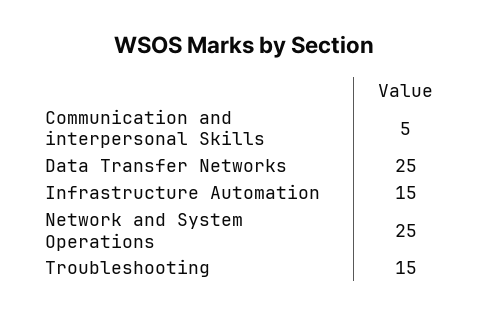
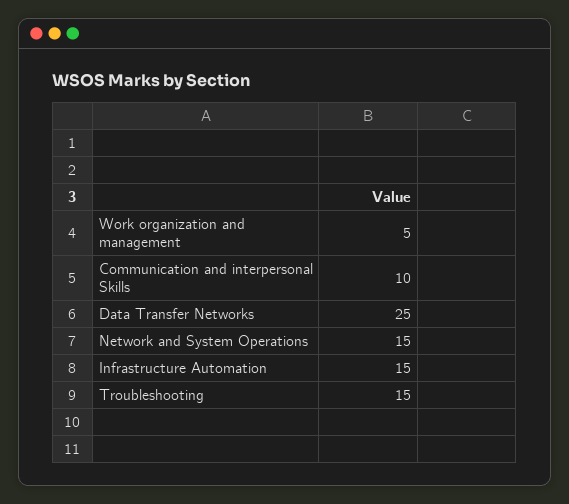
  {
-   "Communication and interpersonal Skills": 5,
+   "Communication and interpersonal Skills": 10,
    "Data Transfer Networks": 25,
    "Infrastructure Automation": 15,
-   "Network and System Operations": 25,
+   "Network and System Operations": 15,
-   "Troubleshooting": 15
+   "Troubleshooting": 15,
+   "Work organization and management": 5
  }

